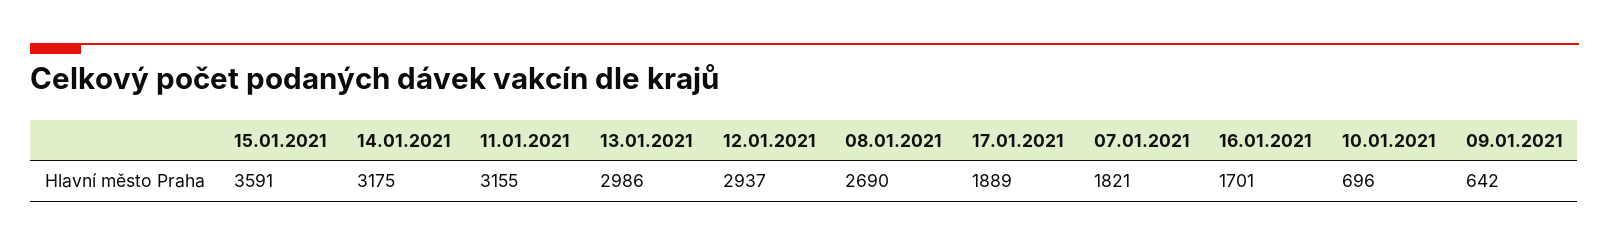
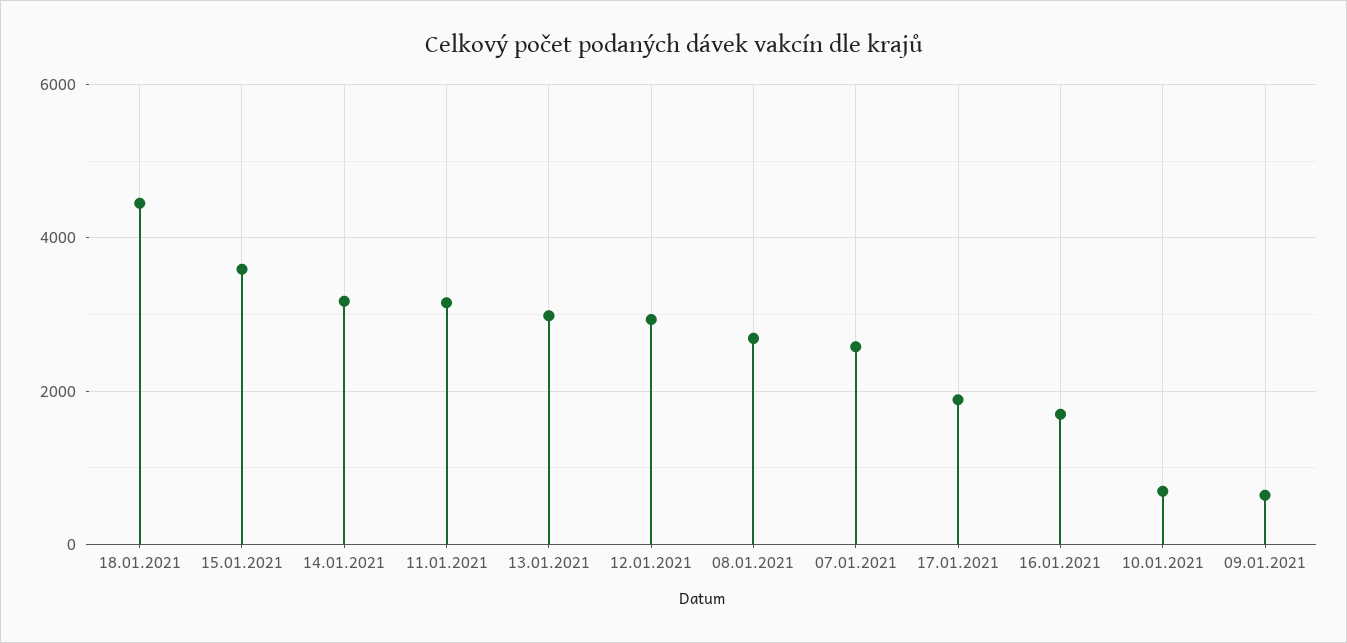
  {
    "15.01.2021": 3591,
    "14.01.2021": 3175,
    "11.01.2021": 3155,
    "13.01.2021": 2986,
    "12.01.2021": 2937,
    "08.01.2021": 2690,
    "17.01.2021": 1889,
-   "07.01.2021": 1821,
+   "07.01.2021": 2600,
    "16.01.2021": 1701,
    "10.01.2021": 696,
-   "09.01.2021": 642
+   "09.01.2021": 642,
+   "18.01.2021": 4400
  }

